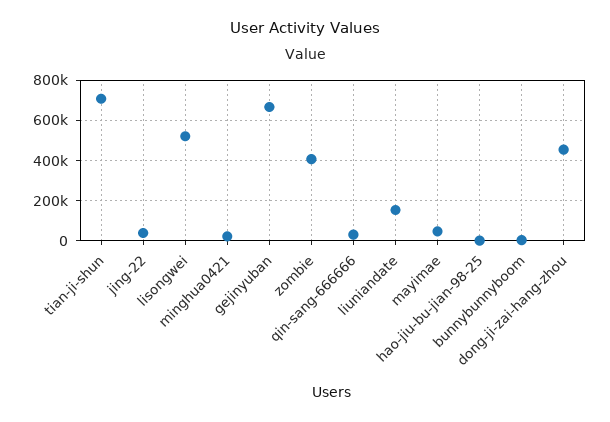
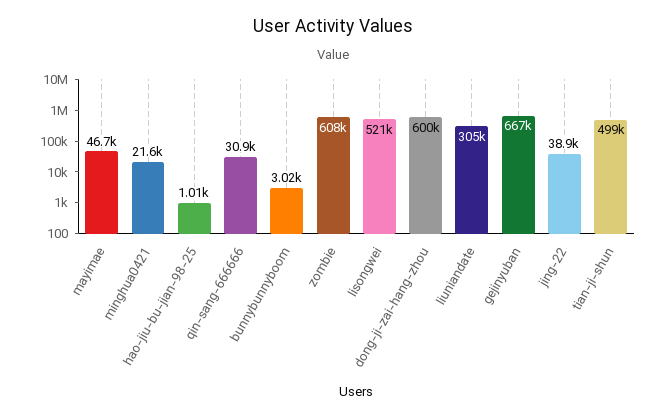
  {
-   "tian-ji-shun": 700000,
+   "tian-ji-shun": 499000,
    "jing-22": 38900,
    "lisongwei": 521000,
    "minghua0421": 21600,
    "gejinyuban": 667000,
-   "zombie": 400000,
+   "zombie": 608000,
    "qin-sang-666666": 30900,
-   "liuniandate": 150000,
+   "liuniandate": 305000,
    "mayimae": 46700,
    "hao-jiu-bu-jian-98-25": 1010,
    "bunnybunnyboom": 3020,
-   "dong-ji-zai-hang-zhou": 450000
+   "dong-ji-zai-hang-zhou": 600000
  }

